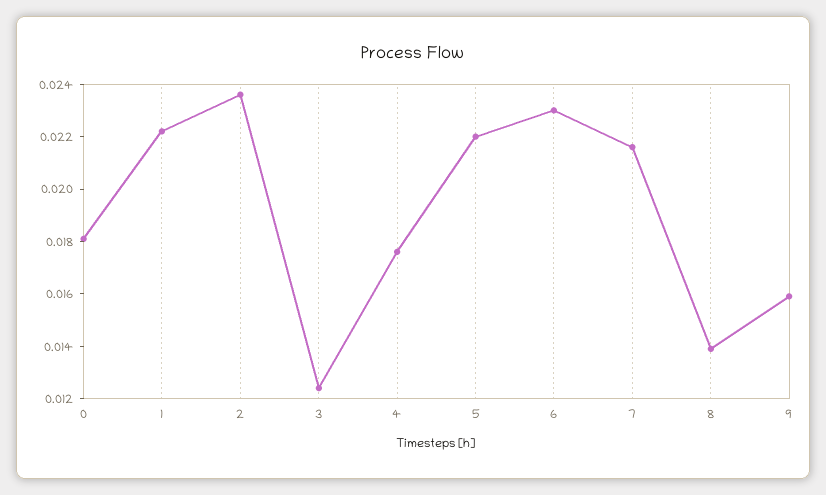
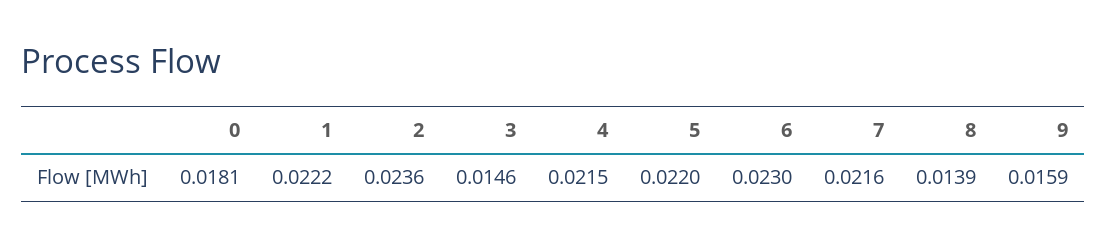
  {
    "0": 0.0181,
    "1": 0.0222,
    "2": 0.0236,
-   "3": 0.0125,
+   "3": 0.0146,
-   "4": 0.0175,
+   "4": 0.0215,
    "5": 0.022,
    "6": 0.023,
    "7": 0.0216,
    "8": 0.0139,
    "9": 0.0159
  }

